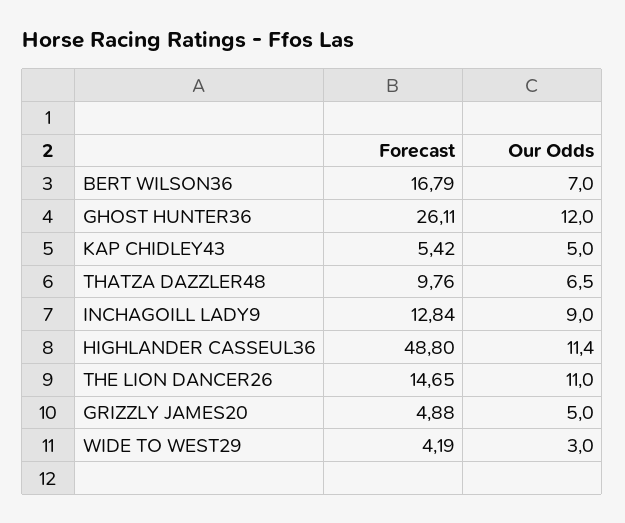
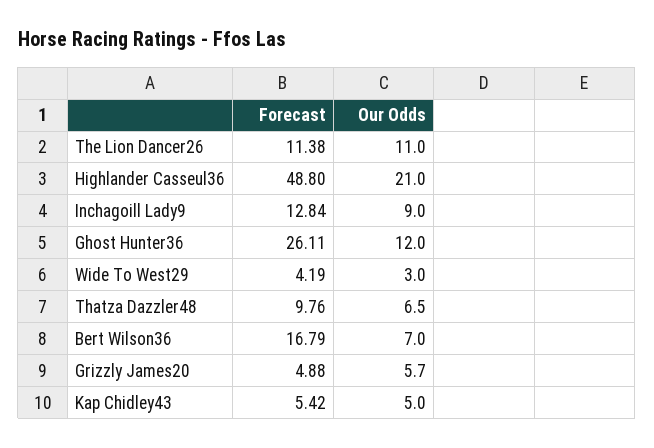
  {
    "Forecast": {
      "BERT WILSON36": 16.79,
      "GHOST HUNTER36": 26.11,
      "KAP CHIDLEY43": 5.42,
      "THATZA DAZZLER48": 9.76,
      "INCHAGOILL LADY9": 12.84,
      "HIGHLANDER CASSEUL36": 48.8,
-     "THE LION DANCER26": 14.65,
+     "THE LION DANCER26": 11.38,
      "GRIZZLY JAMES20": 4.88,
      "WIDE TO WEST29": 4.19
    },
    "Our Odds": {
      "BERT WILSON36": 7,
      "GHOST HUNTER36": 12,
      "KAP CHIDLEY43": 5,
      "THATZA DAZZLER48": 6.5,
      "INCHAGOILL LADY9": 9,
-     "HIGHLANDER CASSEUL36": 11.4,
+     "HIGHLANDER CASSEUL36": 21,
      "THE LION DANCER26": 11,
-     "GRIZZLY JAMES20": 5,
+     "GRIZZLY JAMES20": 5.7,
      "WIDE TO WEST29": 3
    }
  }

